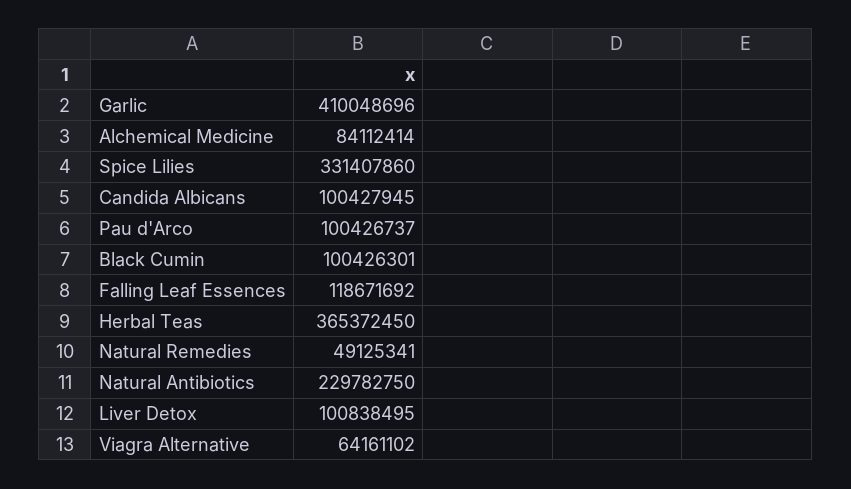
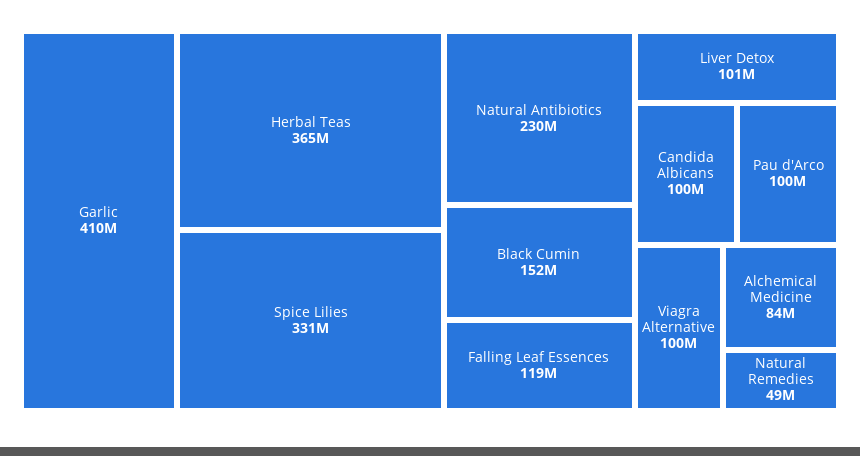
  {
    "Garlic": 410048696,
    "Alchemical Medicine": 84112414,
    "Spice Lilies": 331407860,
    "Candida Albicans": 100427945,
    "Pau d'Arco": 100426737,
-   "Black Cumin": 100426301,
+   "Black Cumin": 152000000,
    "Falling Leaf Essences": 118671692,
    "Herbal Teas": 365372450,
    "Natural Remedies": 49125341,
    "Natural Antibiotics": 229782750,
    "Liver Detox": 100838495,
-   "Viagra Alternative": 64161102
+   "Viagra Alternative": 100000000
  }

